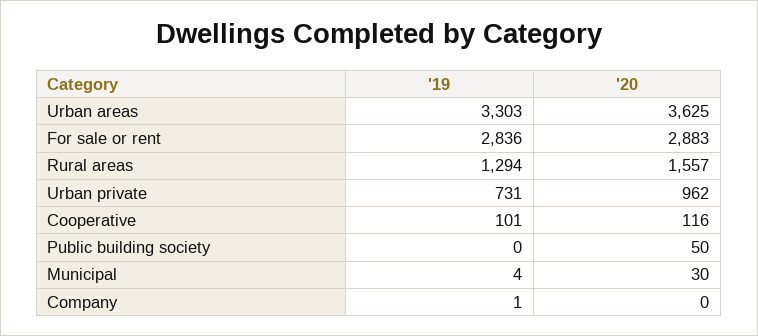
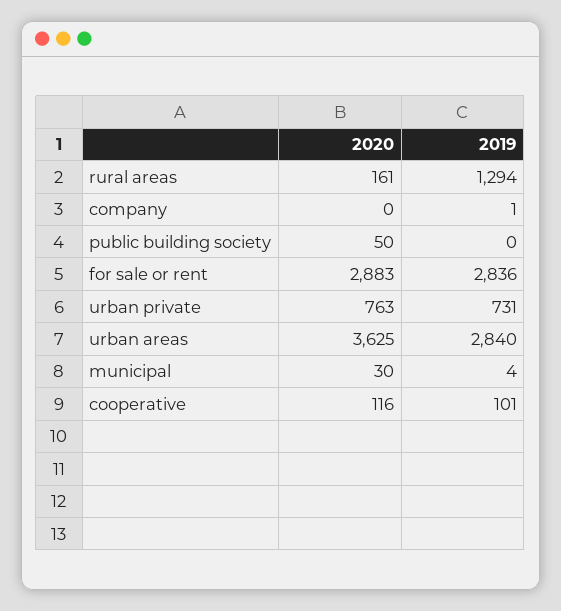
  {
    "'19": {
-     "Urban areas": 3303,
+     "Urban areas": 2840,
      "For sale or rent": 2836,
      "Rural areas": 1294,
      "Urban private": 731,
      "Cooperative": 101,
      "Public building society": 0,
      "Municipal": 4,
      "Company": 1
    },
    "'20": {
      "Urban areas": 3625,
      "For sale or rent": 2883,
-     "Rural areas": 1557,
+     "Rural areas": 161,
-     "Urban private": 962,
+     "Urban private": 763,
      "Cooperative": 116,
      "Public building society": 50,
      "Municipal": 30,
      "Company": 0
    }
  }

